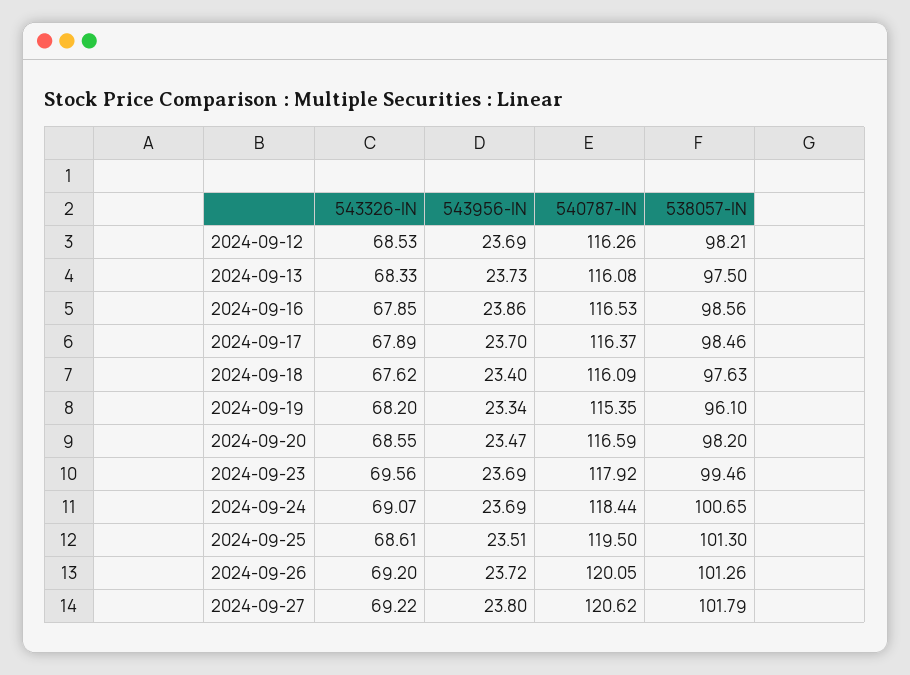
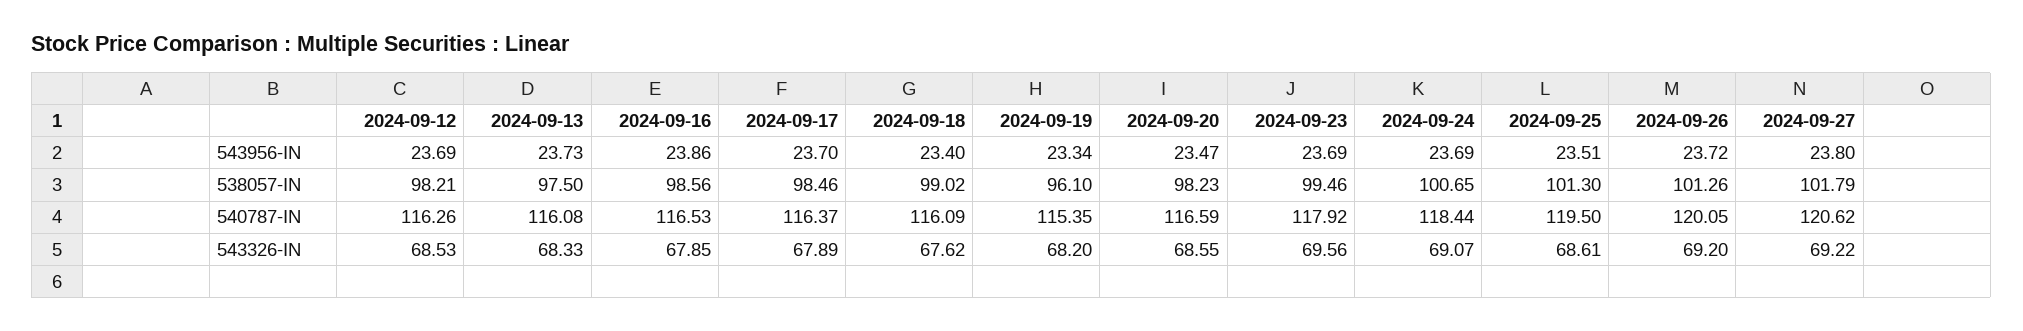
  {
    "543326-IN": {
      "2024-09-12": 68.53,
      "2024-09-13": 68.33,
      "2024-09-16": 67.85,
      "2024-09-17": 67.89,
      "2024-09-18": 67.62,
      "2024-09-19": 68.2,
      "2024-09-20": 68.55,
      "2024-09-23": 69.56,
      "2024-09-24": 69.07,
      "2024-09-25": 68.61,
      "2024-09-26": 69.2,
      "2024-09-27": 69.22
    },
    "543956-IN": {
      "2024-09-12": 23.69,
      "2024-09-13": 23.73,
      "2024-09-16": 23.86,
      "2024-09-17": 23.7,
      "2024-09-18": 23.4,
      "2024-09-19": 23.34,
      "2024-09-20": 23.47,
      "2024-09-23": 23.69,
      "2024-09-24": 23.69,
      "2024-09-25": 23.51,
      "2024-09-26": 23.72,
      "2024-09-27": 23.8
    },
    "540787-IN": {
      "2024-09-12": 116.26,
      "2024-09-13": 116.08,
      "2024-09-16": 116.53,
      "2024-09-17": 116.37,
      "2024-09-18": 116.09,
      "2024-09-19": 115.35,
      "2024-09-20": 116.59,
      "2024-09-23": 117.92,
      "2024-09-24": 118.44,
      "2024-09-25": 119.5,
      "2024-09-26": 120.05,
      "2024-09-27": 120.62
    },
    "538057-IN": {
      "2024-09-12": 98.21,
      "2024-09-13": 97.5,
      "2024-09-16": 98.56,
      "2024-09-17": 98.46,
-     "2024-09-18": 97.63,
+     "2024-09-18": 99.02,
      "2024-09-19": 96.1,
-     "2024-09-20": 98.2,
+     "2024-09-20": 98.23,
      "2024-09-23": 99.46,
      "2024-09-24": 100.65,
      "2024-09-25": 101.3,
      "2024-09-26": 101.26,
      "2024-09-27": 101.79
    }
  }

